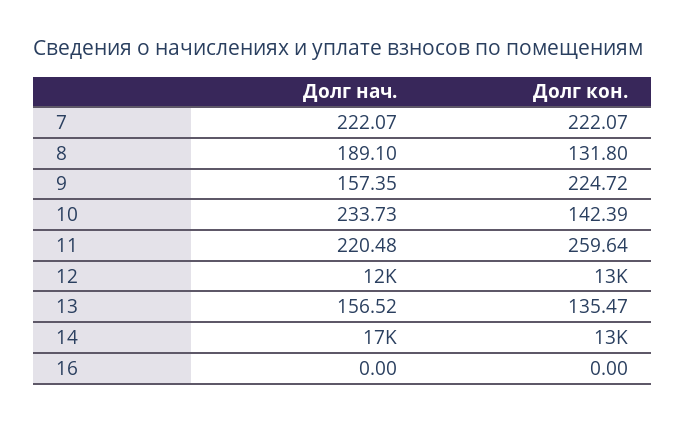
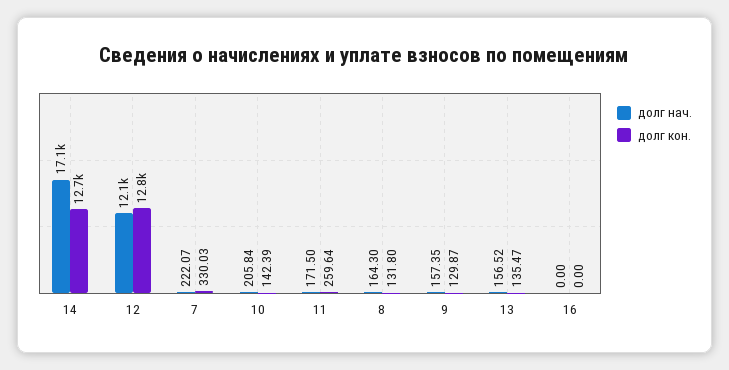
  {
    "Долг нач.": {
      "7": 222.07,
-     "8": 189.1,
+     "8": 164.3,
      "9": 157.35,
-     "10": 233.73,
+     "10": 205.84,
-     "11": 220.48,
+     "11": 171.5,
      "12": 12100,
      "13": 156.52,
      "14": 17100,
      "16": 0
    },
    "Долг кон.": {
-     "7": 222.07,
+     "7": 330.03,
      "8": 131.8,
-     "9": 224.72,
+     "9": 129.87,
      "10": 142.39,
      "11": 259.64,
      "12": 12800,
      "13": 135.47,
      "14": 12700,
      "16": 0
    }
  }

